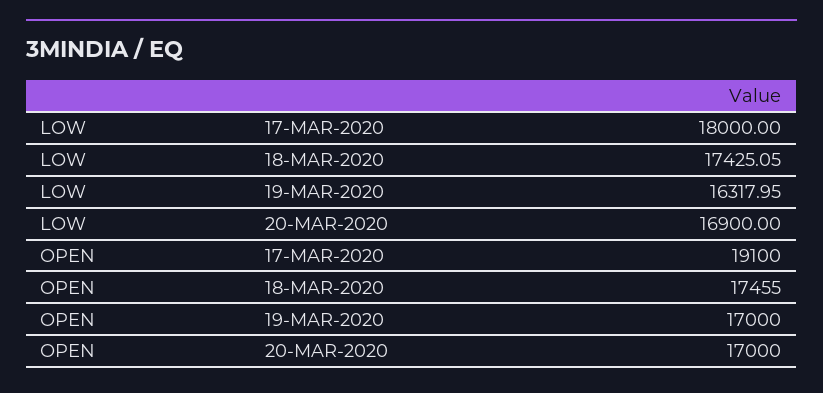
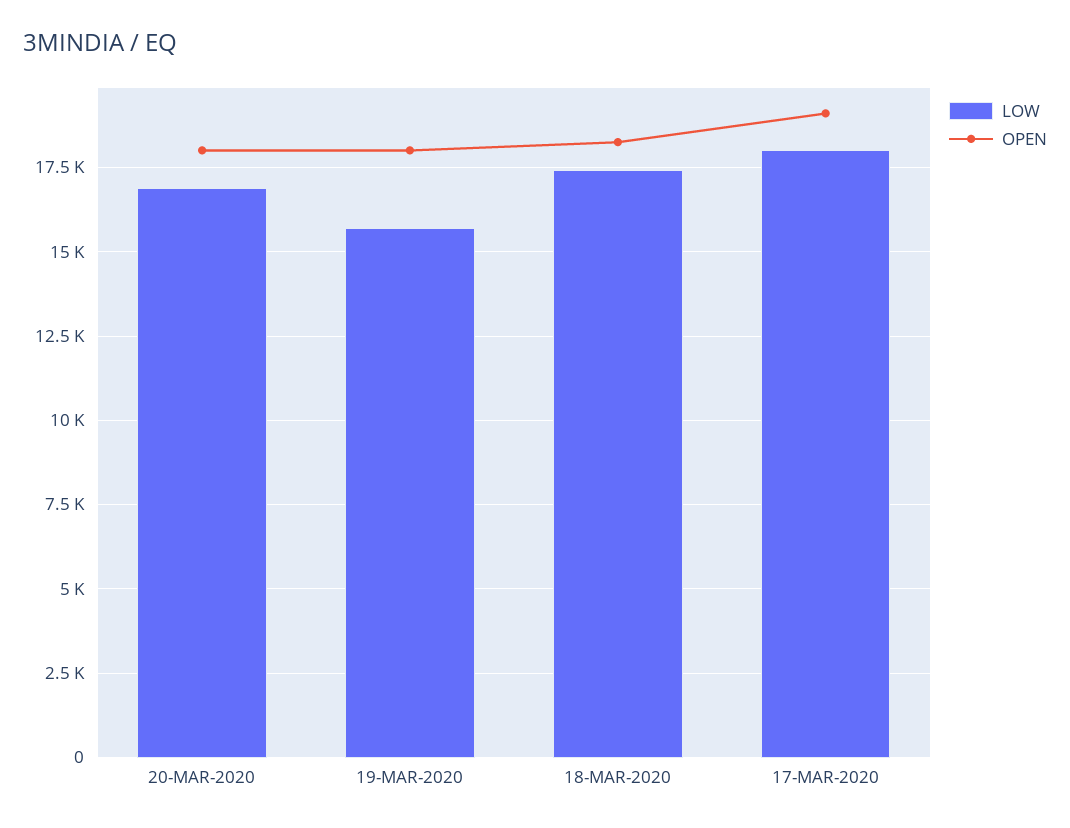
  {
    "LOW": {
      "17-MAR-2020": 18000,
      "18-MAR-2020": 17425.05,
-     "19-MAR-2020": 16317.95,
+     "19-MAR-2020": 15750,
      "20-MAR-2020": 16900
    },
    "OPEN": {
      "17-MAR-2020": 19100,
-     "18-MAR-2020": 17455,
+     "18-MAR-2020": 18250,
-     "19-MAR-2020": 17000,
+     "19-MAR-2020": 18000,
-     "20-MAR-2020": 17000
+     "20-MAR-2020": 18000
    }
  }

